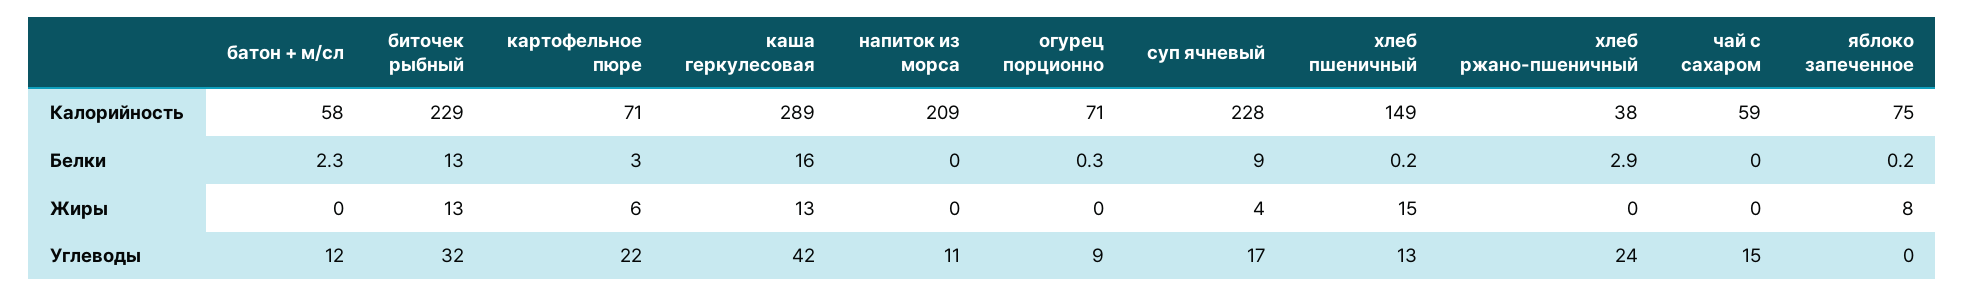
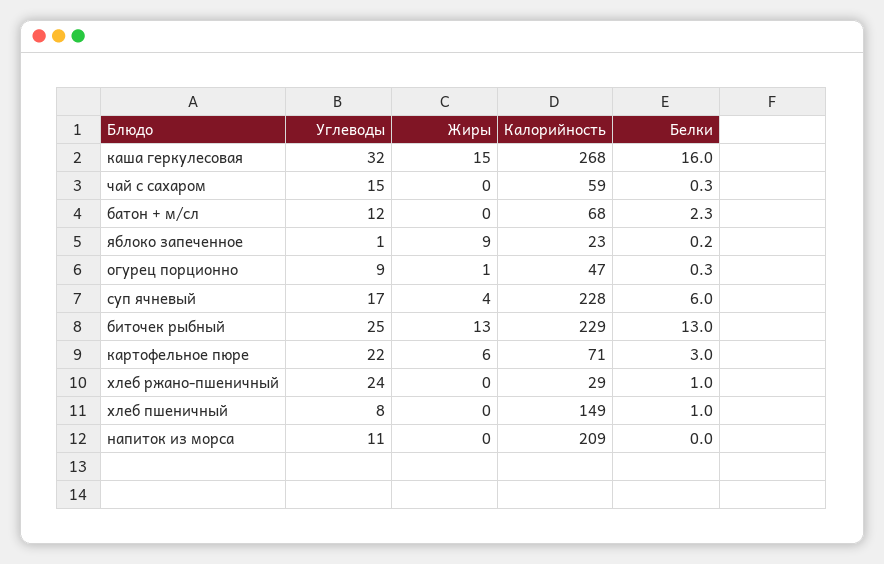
  {
    "батон + м/сл": {
-     "Калорийность": 58,
+     "Калорийность": 68,
      "Белки": 2.3,
      "Жиры": 0,
      "Углеводы": 12
    },
    "биточек рыбный": {
      "Калорийность": 229,
      "Белки": 13,
      "Жиры": 13,
-     "Углеводы": 32
+     "Углеводы": 25
    },
    "картофельное пюре": {
      "Калорийность": 71,
      "Белки": 3,
      "Жиры": 6,
      "Углеводы": 22
    },
    "каша геркулесовая": {
-     "Калорийность": 289,
+     "Калорийность": 268,
      "Белки": 16,
-     "Жиры": 13,
+     "Жиры": 15,
-     "Углеводы": 42
+     "Углеводы": 32
    },
    "напиток из морса": {
      "Калорийность": 209,
      "Белки": 0,
      "Жиры": 0,
      "Углеводы": 11
    },
    "огурец порционно": {
-     "Калорийность": 71,
+     "Калорийность": 47,
      "Белки": 0.3,
-     "Жиры": 0,
+     "Жиры": 1,
      "Углеводы": 9
    },
    "суп ячневый": {
      "Калорийность": 228,
-     "Белки": 9,
+     "Белки": 6,
      "Жиры": 4,
      "Углеводы": 17
    },
    "хлеб пшеничный": {
      "Калорийность": 149,
-     "Белки": 0.2,
+     "Белки": 1,
-     "Жиры": 15,
+     "Жиры": 0,
-     "Углеводы": 13
+     "Углеводы": 8
    },
    "хлеб ржано-пшеничный": {
-     "Калорийность": 38,
+     "Калорийность": 29,
-     "Белки": 2.9,
+     "Белки": 1,
      "Жиры": 0,
      "Углеводы": 24
    },
    "чай с сахаром": {
      "Калорийность": 59,
-     "Белки": 0,
+     "Белки": 0.3,
      "Жиры": 0,
      "Углеводы": 15
    },
    "яблоко запеченное": {
-     "Калорийность": 75,
+     "Калорийность": 23,
      "Белки": 0.2,
-     "Жиры": 8,
+     "Жиры": 9,
-     "Углеводы": 0
+     "Углеводы": 1
    }
  }

